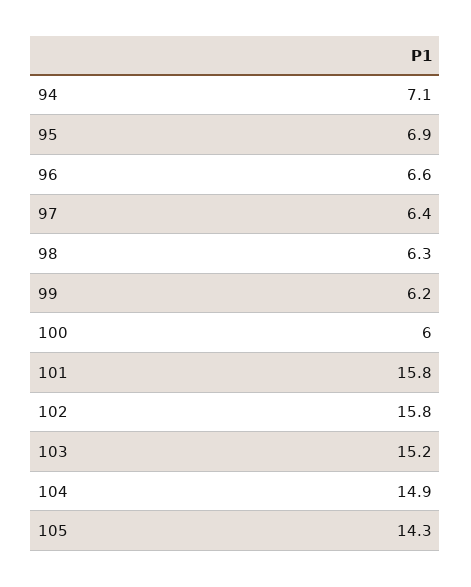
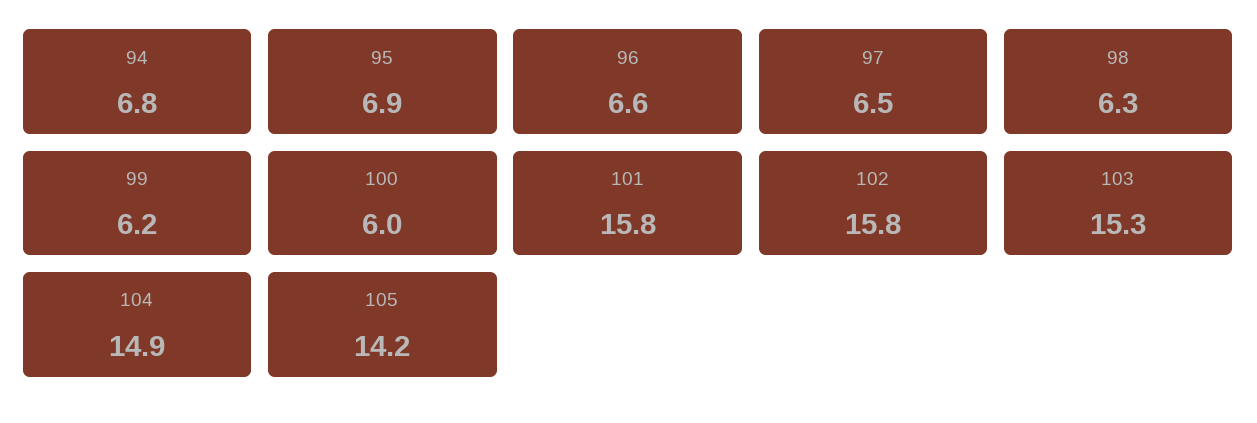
  {
-   "94": 7.1,
+   "94": 6.8,
    "95": 6.9,
    "96": 6.6,
-   "97": 6.4,
+   "97": 6.5,
    "98": 6.3,
    "99": 6.2,
    "100": 6,
    "101": 15.8,
    "102": 15.8,
-   "103": 15.2,
+   "103": 15.3,
    "104": 14.9,
-   "105": 14.3
+   "105": 14.2
  }

